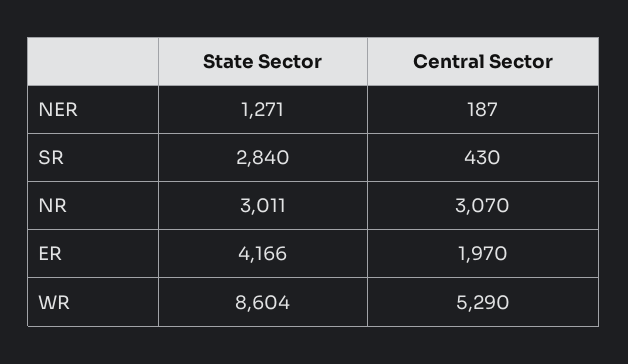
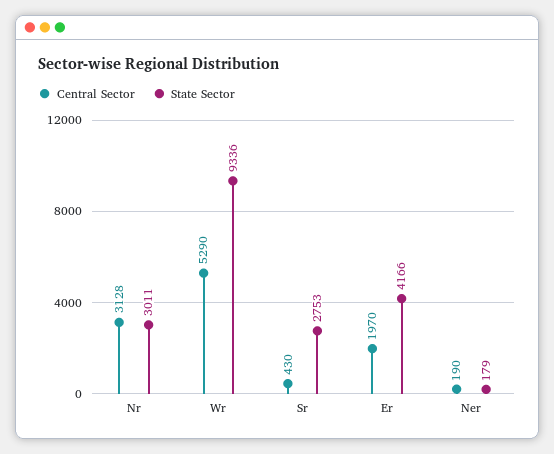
  {
    "State Sector": {
-     "NER": 1271,
+     "NER": 179,
-     "SR": 2840,
+     "SR": 2753,
      "NR": 3011,
      "ER": 4166,
-     "WR": 8604
+     "WR": 9336
    },
    "Central Sector": {
-     "NER": 187,
+     "NER": 190,
      "SR": 430,
-     "NR": 3070,
+     "NR": 3128,
      "ER": 1970,
      "WR": 5290
    }
  }

